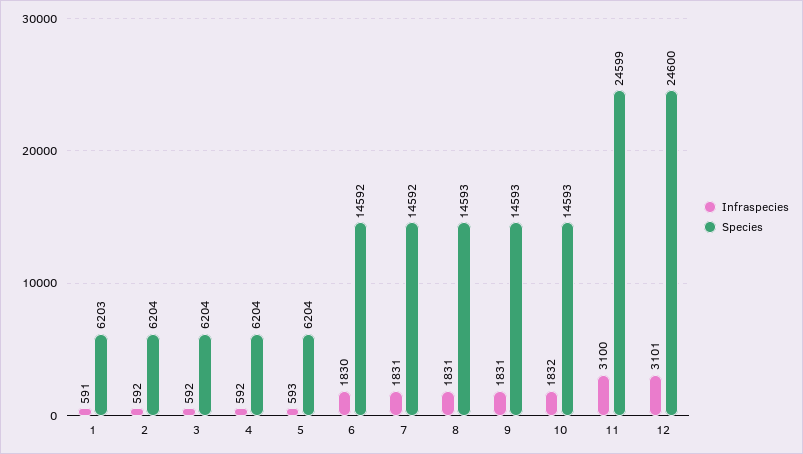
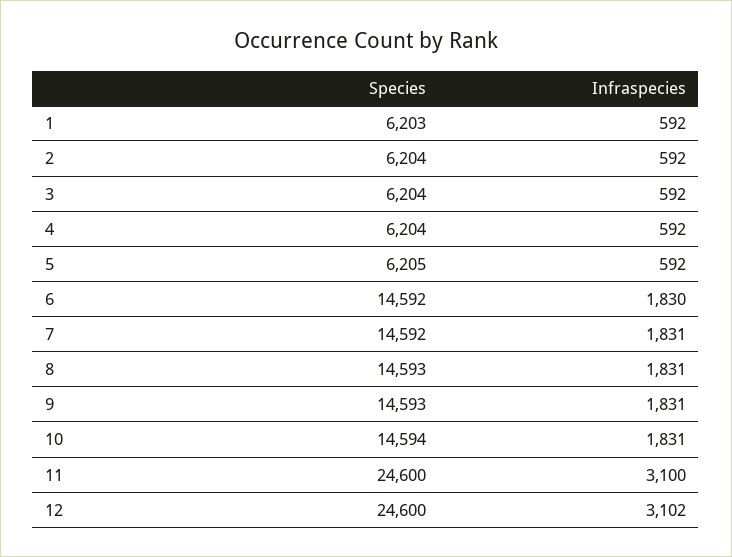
  {
    "Infraspecies": {
-     "1": 591,
+     "1": 592,
      "2": 592,
      "3": 592,
      "4": 592,
-     "5": 593,
+     "5": 592,
      "6": 1830,
      "7": 1831,
      "8": 1831,
      "9": 1831,
-     "10": 1832,
+     "10": 1831,
      "11": 3100,
-     "12": 3101
+     "12": 3102
    },
    "Species": {
      "1": 6203,
      "2": 6204,
      "3": 6204,
      "4": 6204,
-     "5": 6204,
+     "5": 6205,
      "6": 14592,
      "7": 14592,
      "8": 14593,
      "9": 14593,
-     "10": 14593,
+     "10": 14594,
-     "11": 24599,
+     "11": 24600,
      "12": 24600
    }
  }

